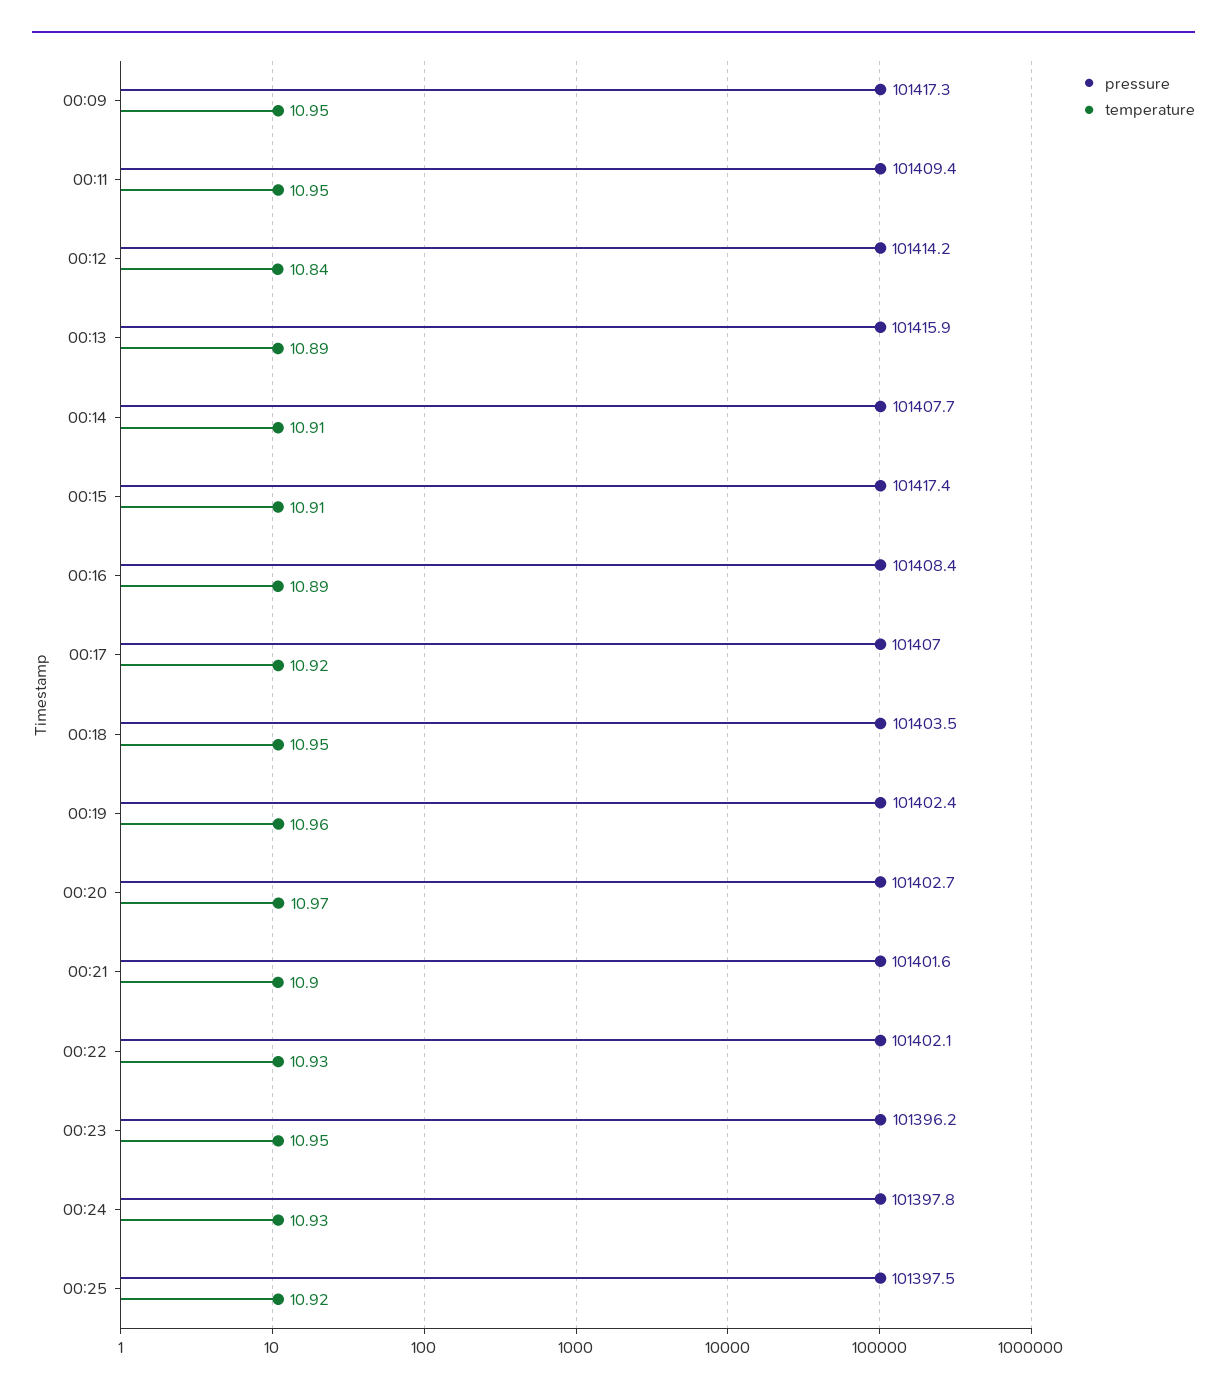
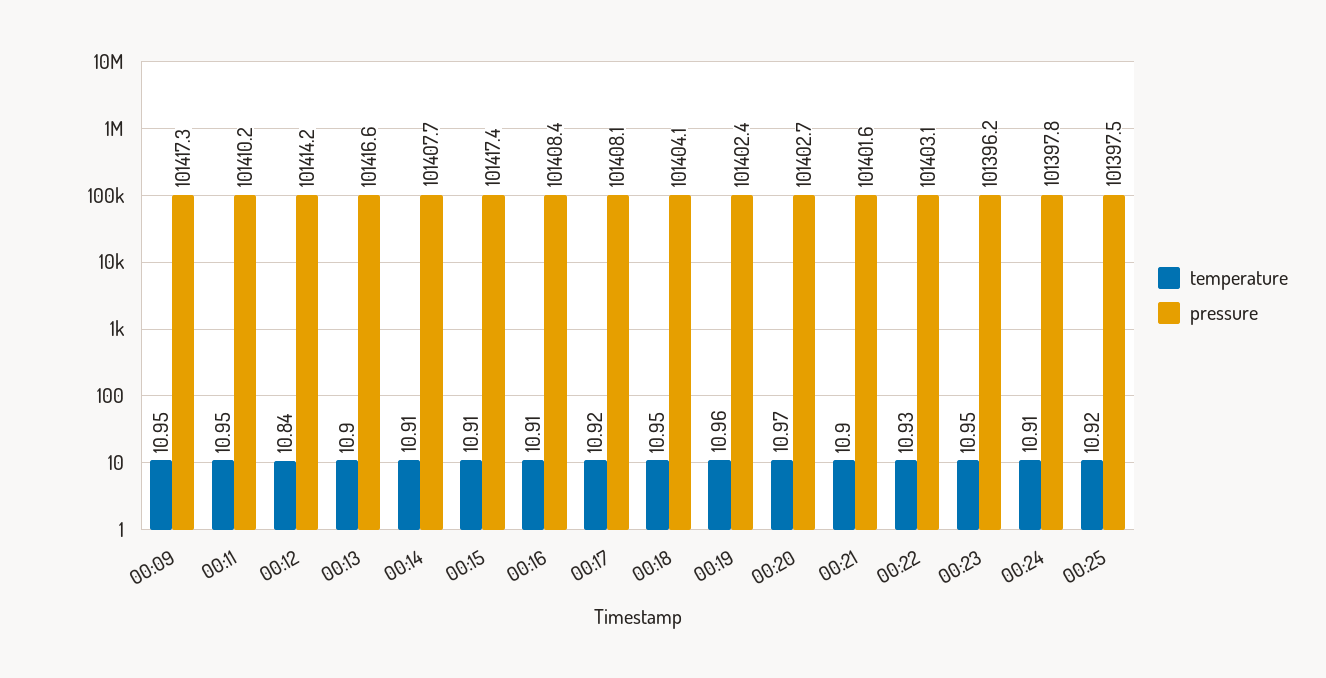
  {
    "pressure": {
      "00:09": 101417.3,
-     "00:11": 101409.4,
+     "00:11": 101410.2,
      "00:12": 101414.2,
-     "00:13": 101415.9,
+     "00:13": 101416.6,
      "00:14": 101407.7,
      "00:15": 101417.4,
      "00:16": 101408.4,
-     "00:17": 101407,
+     "00:17": 101408.1,
-     "00:18": 101403.5,
+     "00:18": 101404.1,
      "00:19": 101402.4,
      "00:20": 101402.7,
      "00:21": 101401.6,
-     "00:22": 101402.1,
+     "00:22": 101403.1,
      "00:23": 101396.2,
      "00:24": 101397.8,
      "00:25": 101397.5
    },
    "temperature": {
      "00:09": 10.95,
      "00:11": 10.95,
      "00:12": 10.84,
-     "00:13": 10.89,
+     "00:13": 10.9,
      "00:14": 10.91,
      "00:15": 10.91,
-     "00:16": 10.89,
+     "00:16": 10.91,
      "00:17": 10.92,
      "00:18": 10.95,
      "00:19": 10.96,
      "00:20": 10.97,
      "00:21": 10.9,
      "00:22": 10.93,
      "00:23": 10.95,
-     "00:24": 10.93,
+     "00:24": 10.91,
      "00:25": 10.92
    }
  }

